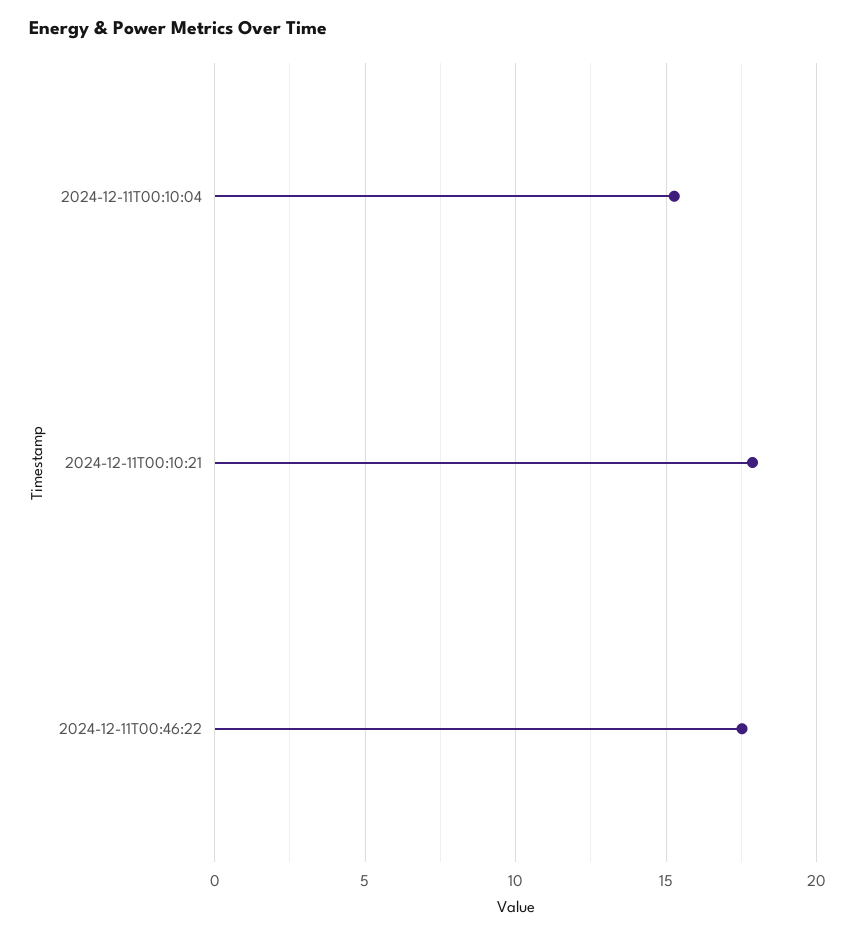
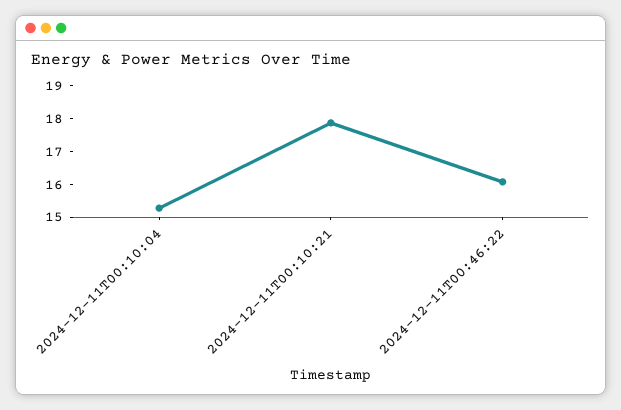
  {
    "2024-12-11T00:10:04": 15.25,
    "2024-12-11T00:10:21": 17.75,
-   "2024-12-11T00:46:22": 17.5
+   "2024-12-11T00:46:22": 16
  }

